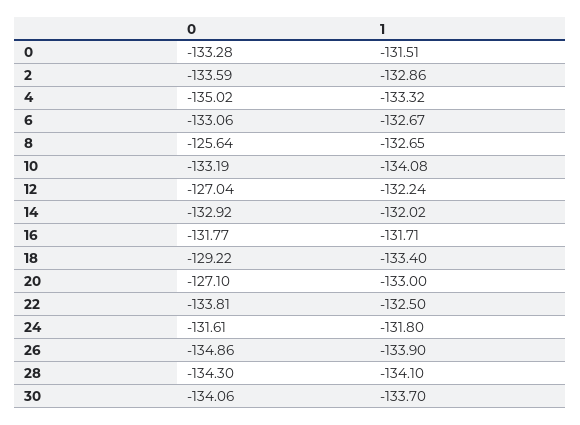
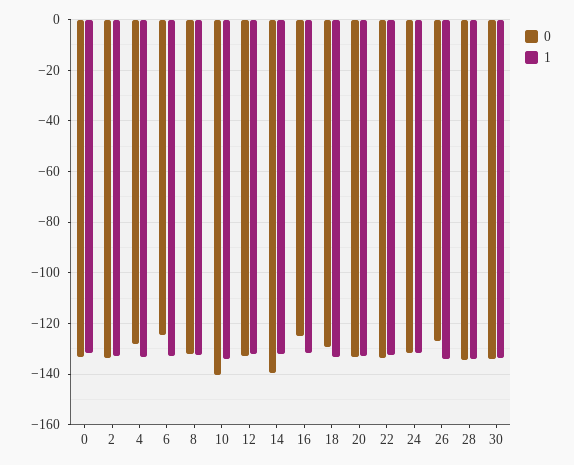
  {
    "0": {
      "0": -133.28,
      "2": -133.59,
-     "4": -135.02,
+     "4": -127.5,
-     "6": -133.06,
+     "6": -125,
-     "8": -125.64,
+     "8": -132.5,
-     "10": -133.19,
+     "10": -140,
-     "12": -127.04,
+     "12": -132.5,
-     "14": -132.92,
+     "14": -140,
-     "16": -131.77,
+     "16": -125,
      "18": -129.22,
-     "20": -127.1,
+     "20": -132.5,
      "22": -133.81,
      "24": -131.61,
-     "26": -134.86,
+     "26": -127.5,
      "28": -134.3,
      "30": -134.06
    },
    "1": {
      "0": -131.51,
      "2": -132.86,
      "4": -133.32,
      "6": -132.67,
      "8": -132.65,
      "10": -134.08,
      "12": -132.24,
      "14": -132.02,
      "16": -131.71,
      "18": -133.4,
      "20": -133,
      "22": -132.5,
      "24": -131.8,
      "26": -133.9,
      "28": -134.1,
      "30": -133.7
    }
  }

